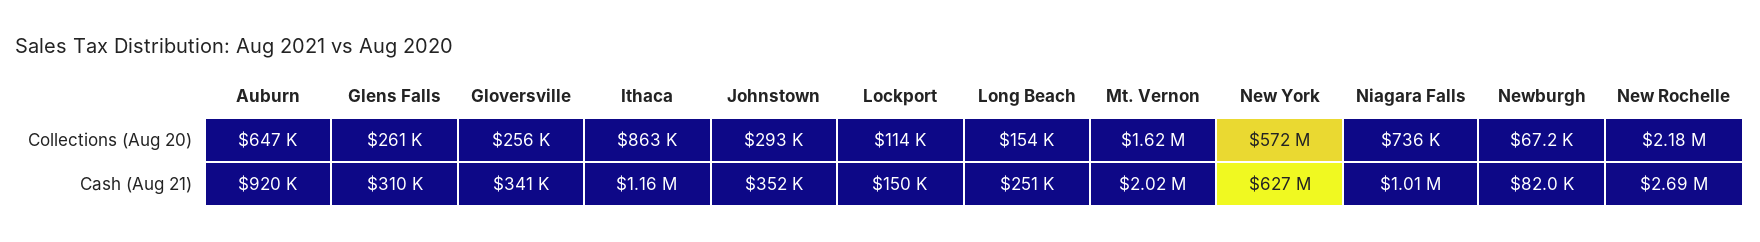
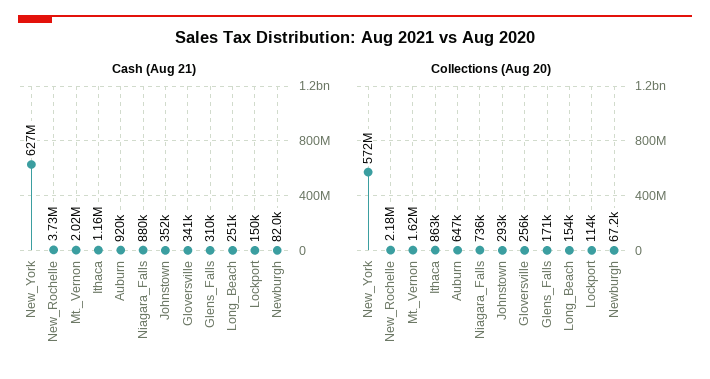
  {
    "Collections (Aug 20)": {
      "Auburn": 647000,
-     "Glens Falls": 261000,
+     "Glens Falls": 171000,
      "Gloversville": 256000,
      "Ithaca": 863000,
      "Johnstown": 293000,
      "Lockport": 114000,
      "Long Beach": 154000,
      "Mt. Vernon": 1620000,
      "New York": 572000000,
      "Niagara Falls": 736000,
      "Newburgh": 67200,
      "New Rochelle": 2180000
    },
    "Cash (Aug 21)": {
      "Auburn": 920000,
      "Glens Falls": 310000,
      "Gloversville": 341000,
      "Ithaca": 1160000,
      "Johnstown": 352000,
      "Lockport": 150000,
      "Long Beach": 251000,
      "Mt. Vernon": 2020000,
      "New York": 627000000,
-     "Niagara Falls": 1010000,
+     "Niagara Falls": 880000,
      "Newburgh": 82000,
-     "New Rochelle": 2690000
+     "New Rochelle": 3730000
    }
  }

